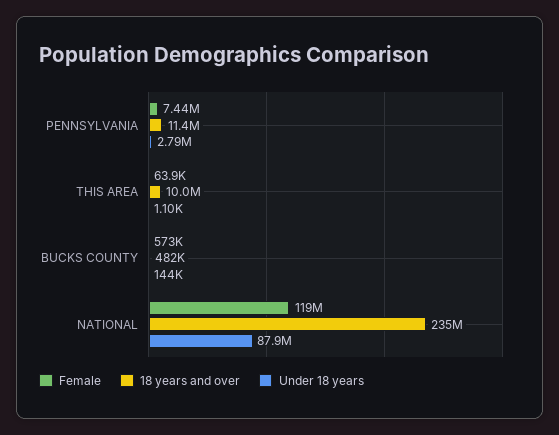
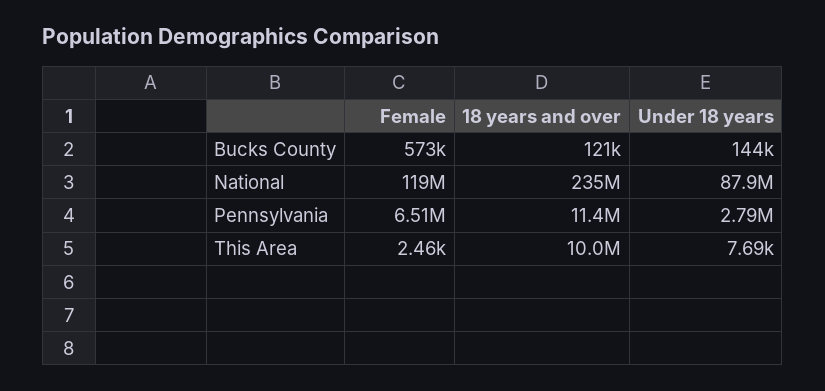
  {
    "Female": {
-     "PENNSYLVANIA": 7440000,
+     "PENNSYLVANIA": 6510000,
-     "THIS AREA": 63900,
+     "THIS AREA": 2460,
      "BUCKS COUNTY": 573000,
      "NATIONAL": 119000000
    },
    "18 years and over": {
      "PENNSYLVANIA": 11400000,
      "THIS AREA": 10000000,
-     "BUCKS COUNTY": 482000,
+     "BUCKS COUNTY": 121000,
      "NATIONAL": 235000000
    },
    "Under 18 years": {
      "PENNSYLVANIA": 2790000,
-     "THIS AREA": 1100,
+     "THIS AREA": 7690,
      "BUCKS COUNTY": 144000,
      "NATIONAL": 87900000
    }
  }

